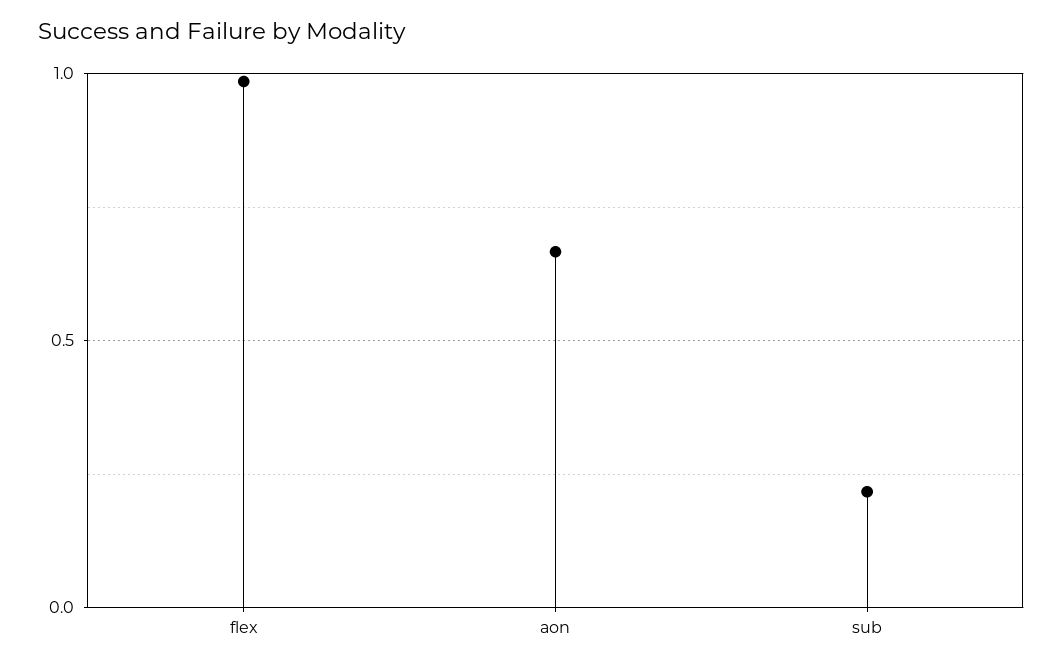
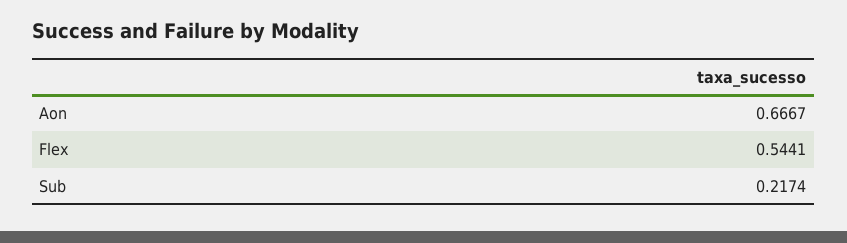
  {
-   "flex": 1,
+   "flex": 0.5441,
    "aon": 0.6667,
    "sub": 0.2174
  }

